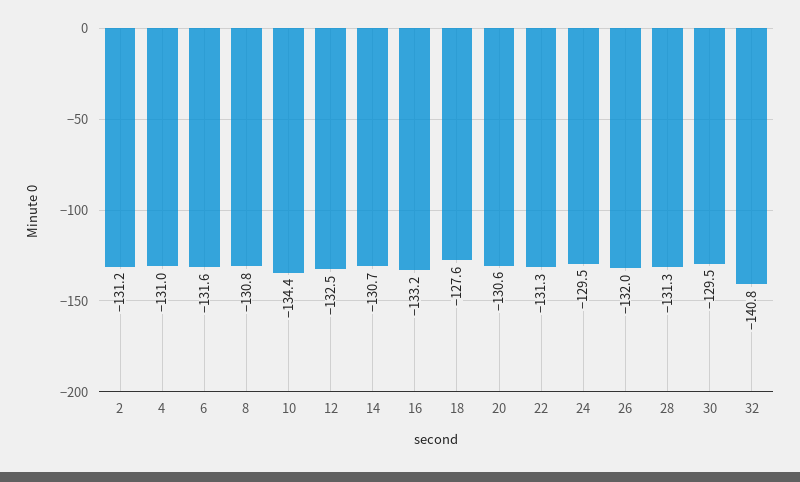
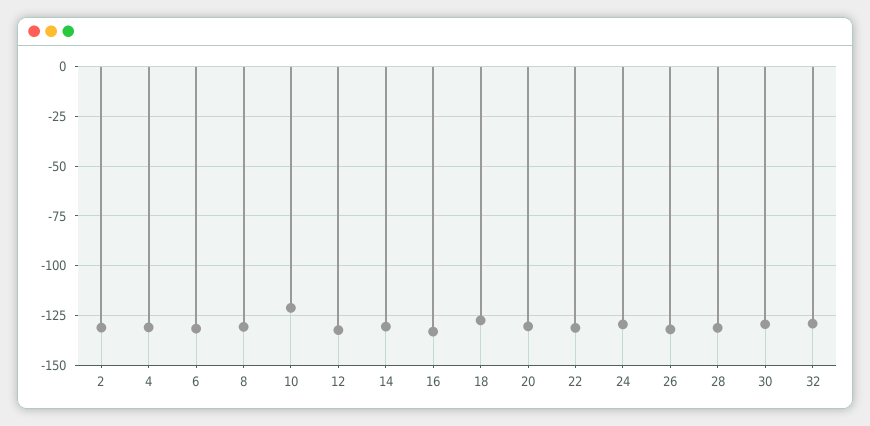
  {
    "2": -131.2,
    "4": -131,
    "6": -131.6,
    "8": -130.8,
-   "10": -134.4,
+   "10": -120,
    "12": -132.5,
    "14": -130.7,
    "16": -133.2,
    "18": -127.6,
    "20": -130.6,
    "22": -131.3,
    "24": -129.5,
    "26": -132,
    "28": -131.3,
    "30": -129.5,
-   "32": -140.8
+   "32": -130
  }

